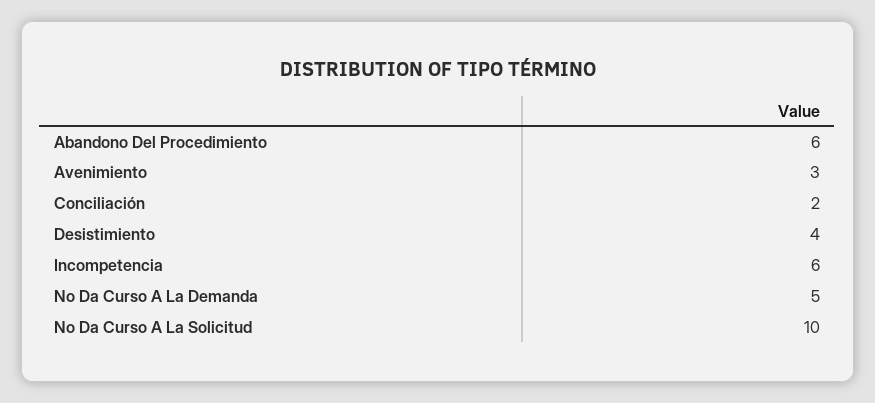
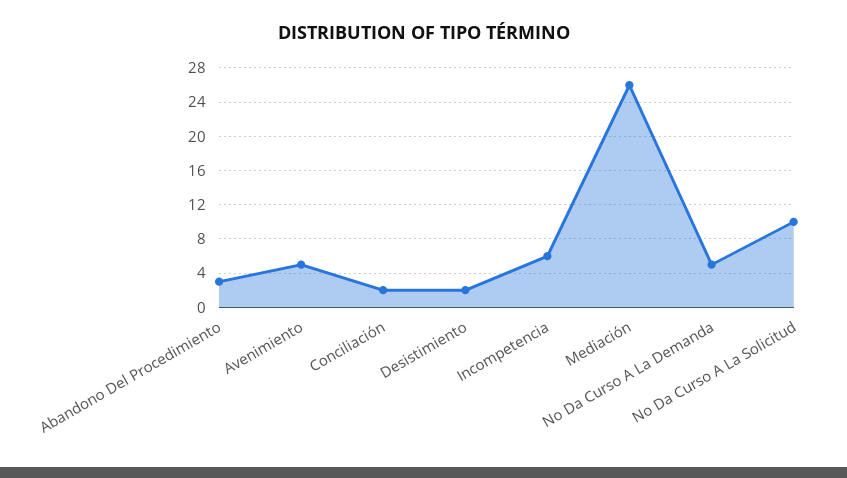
  {
-   "Abandono Del Procedimiento": 6,
+   "Abandono Del Procedimiento": 3,
-   "Avenimiento": 3,
+   "Avenimiento": 5,
    "Conciliación": 2,
-   "Desistimiento": 4,
+   "Desistimiento": 2,
    "Incompetencia": 6,
    "No Da Curso A La Demanda": 5,
-   "No Da Curso A La Solicitud": 10
+   "No Da Curso A La Solicitud": 10,
+   "Mediación": 26
  }

